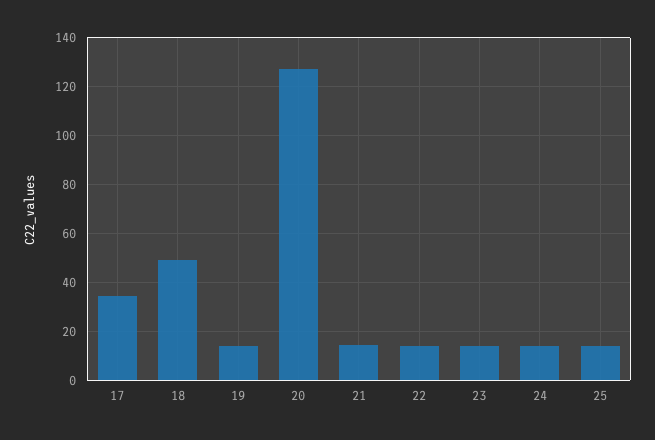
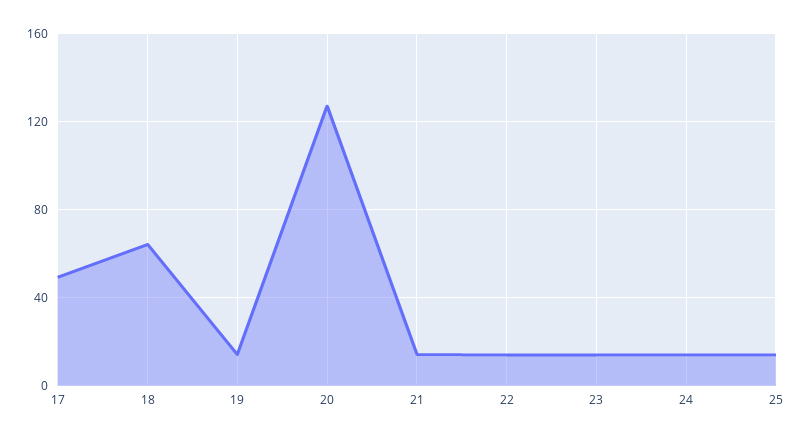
  {
-   "17": 35,
+   "17": 50,
-   "18": 50,
+   "18": 65,
    "19": 15,
    "20": 127.5,
    "21": 15,
    "22": 15,
    "23": 15,
    "24": 15,
    "25": 15
  }

